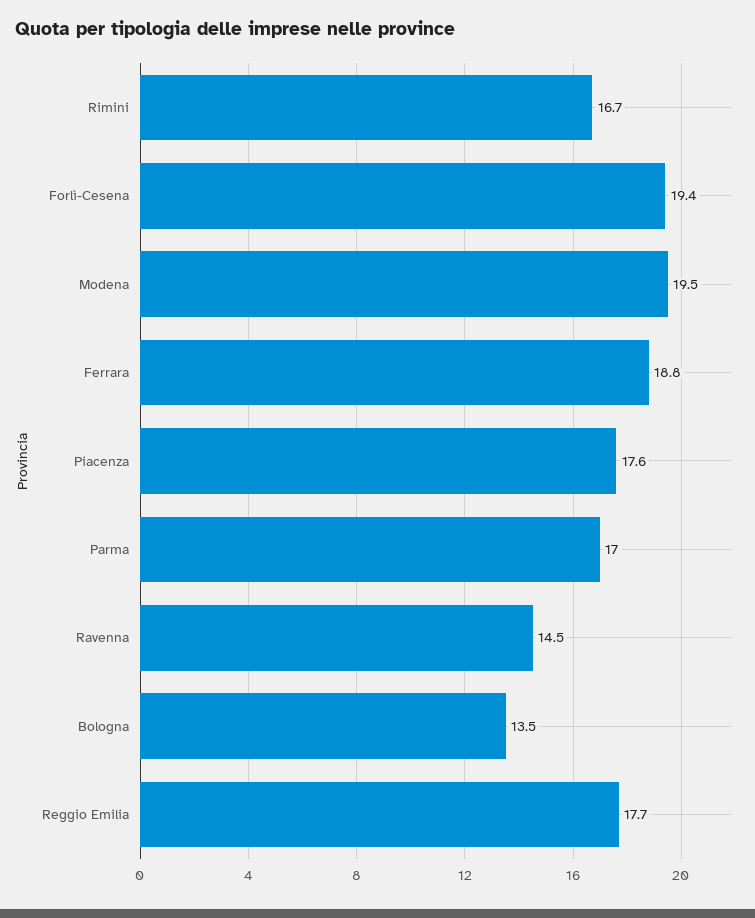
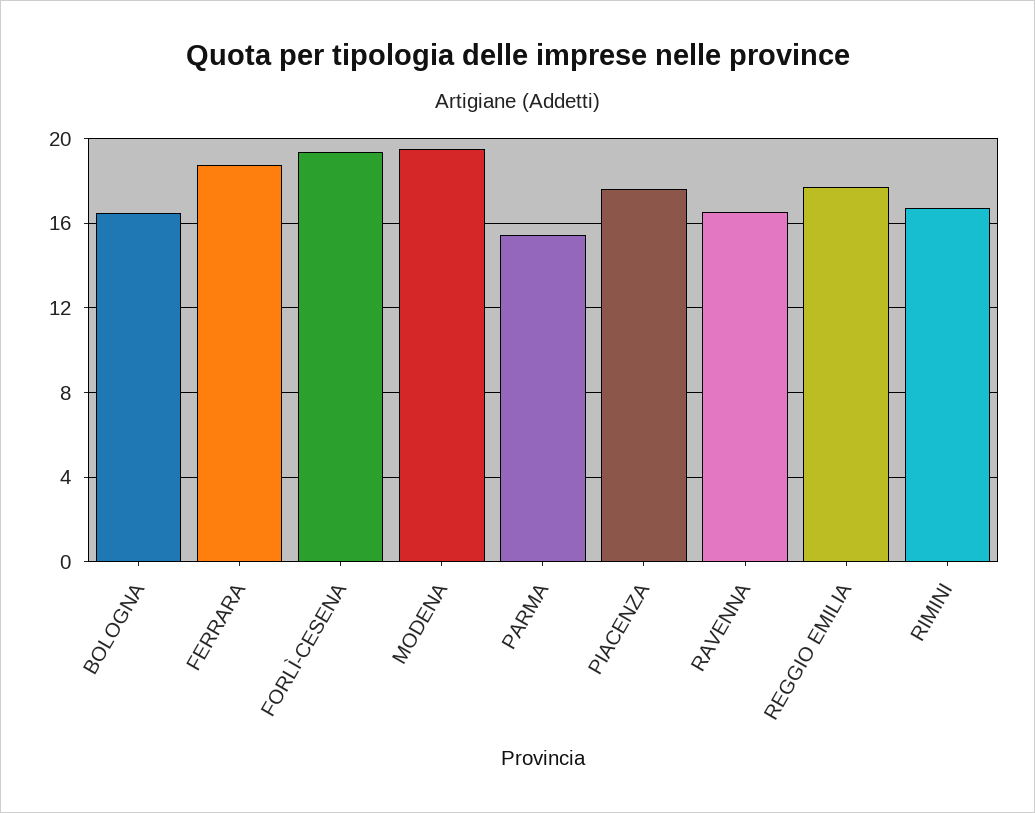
  {
    "Rimini": 16.7,
    "Forlì-Cesena": 19.4,
    "Modena": 19.5,
    "Ferrara": 18.8,
    "Piacenza": 17.6,
-   "Parma": 17,
+   "Parma": 15.5,
-   "Ravenna": 14.5,
+   "Ravenna": 16.5,
-   "Bologna": 13.5,
+   "Bologna": 16.5,
    "Reggio Emilia": 17.7
  }

